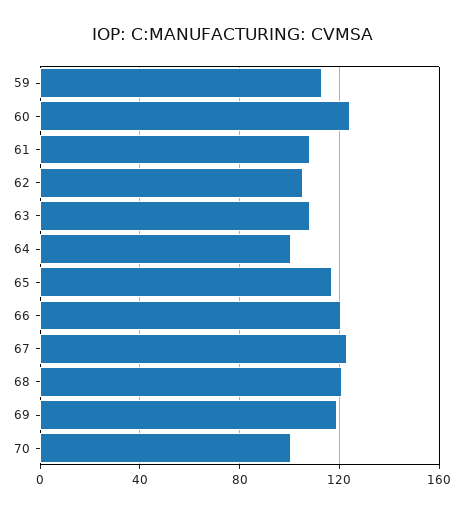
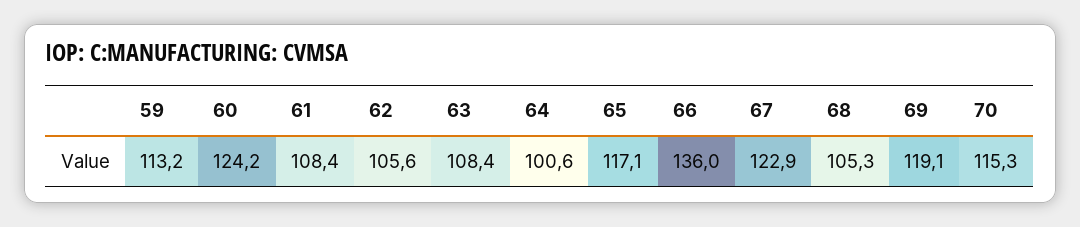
  {
    "59": 113.2,
    "60": 124.2,
    "61": 108.4,
    "62": 105.6,
    "63": 108.4,
    "64": 100.6,
    "65": 117.1,
-   "66": 120,
+   "66": 136,
    "67": 122.9,
-   "68": 120,
+   "68": 105.3,
    "69": 119.1,
-   "70": 100
+   "70": 115.3
  }

